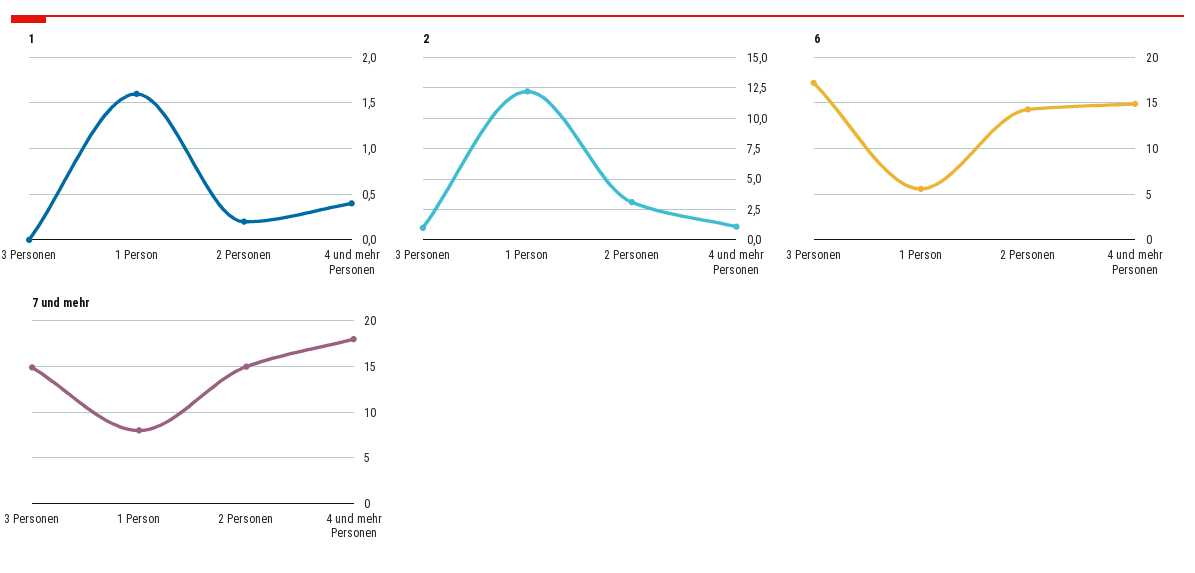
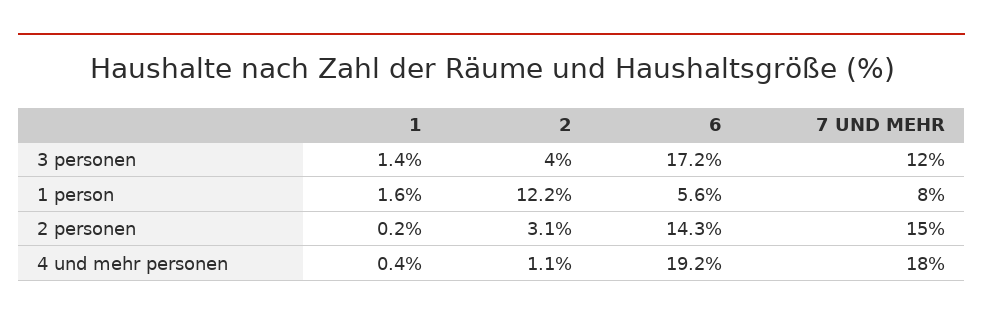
  {
    "1": {
-     "3 Personen": 0,
+     "3 Personen": 1.4,
      "1 Person": 1.6,
      "2 Personen": 0.2,
      "4 und mehr Personen": 0.4
    },
    "2": {
-     "3 Personen": 1,
+     "3 Personen": 4,
      "1 Person": 12.2,
      "2 Personen": 3.1,
      "4 und mehr Personen": 1.1
    },
    "6": {
      "3 Personen": 17.2,
      "1 Person": 5.6,
      "2 Personen": 14.3,
-     "4 und mehr Personen": 15
+     "4 und mehr Personen": 19.2
    },
    "7 und mehr": {
-     "3 Personen": 15,
+     "3 Personen": 12,
      "1 Person": 8,
      "2 Personen": 15,
      "4 und mehr Personen": 18
    }
  }

